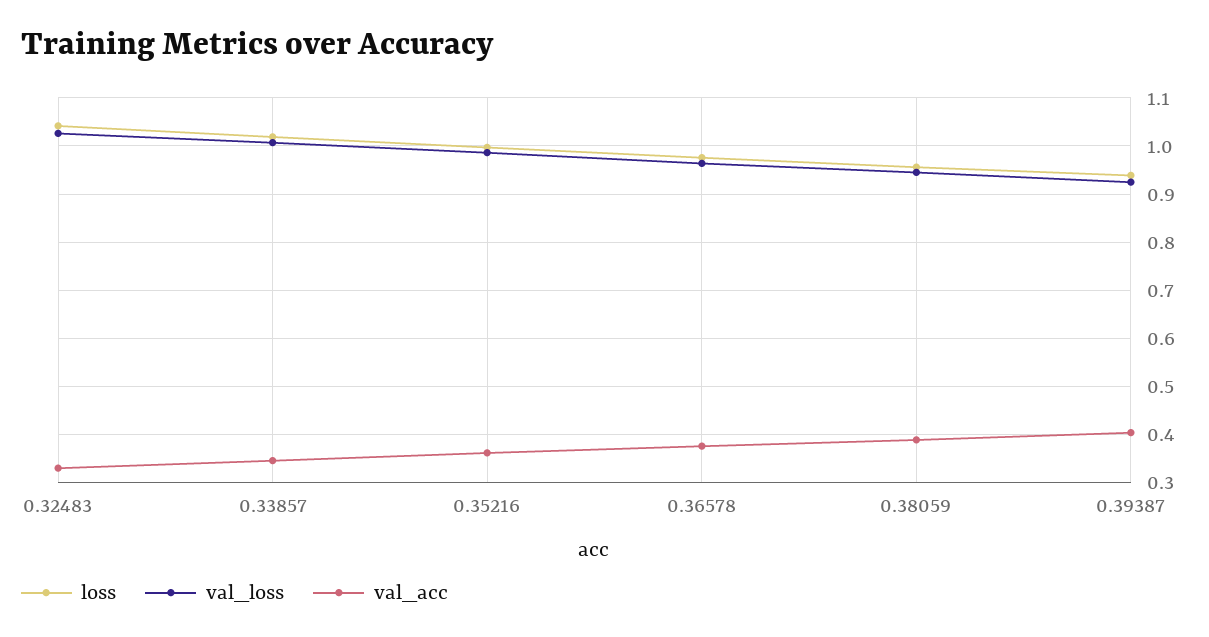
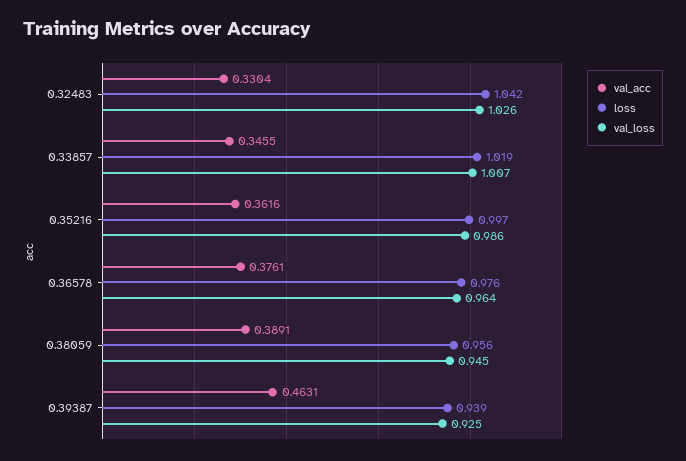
  {
    "loss": {
      "0.32483": 1.042,
      "0.33857": 1.019,
      "0.35216": 0.997,
      "0.36578": 0.976,
      "0.38059": 0.956,
      "0.39387": 0.939
    },
    "val_loss": {
      "0.32483": 1.026,
      "0.33857": 1.007,
      "0.35216": 0.986,
      "0.36578": 0.964,
      "0.38059": 0.945,
      "0.39387": 0.925
    },
    "val_acc": {
      "0.32483": 0.3304,
      "0.33857": 0.3455,
      "0.35216": 0.3616,
      "0.36578": 0.3761,
      "0.38059": 0.3891,
-     "0.39387": 0.4
+     "0.39387": 0.4631
    }
  }

